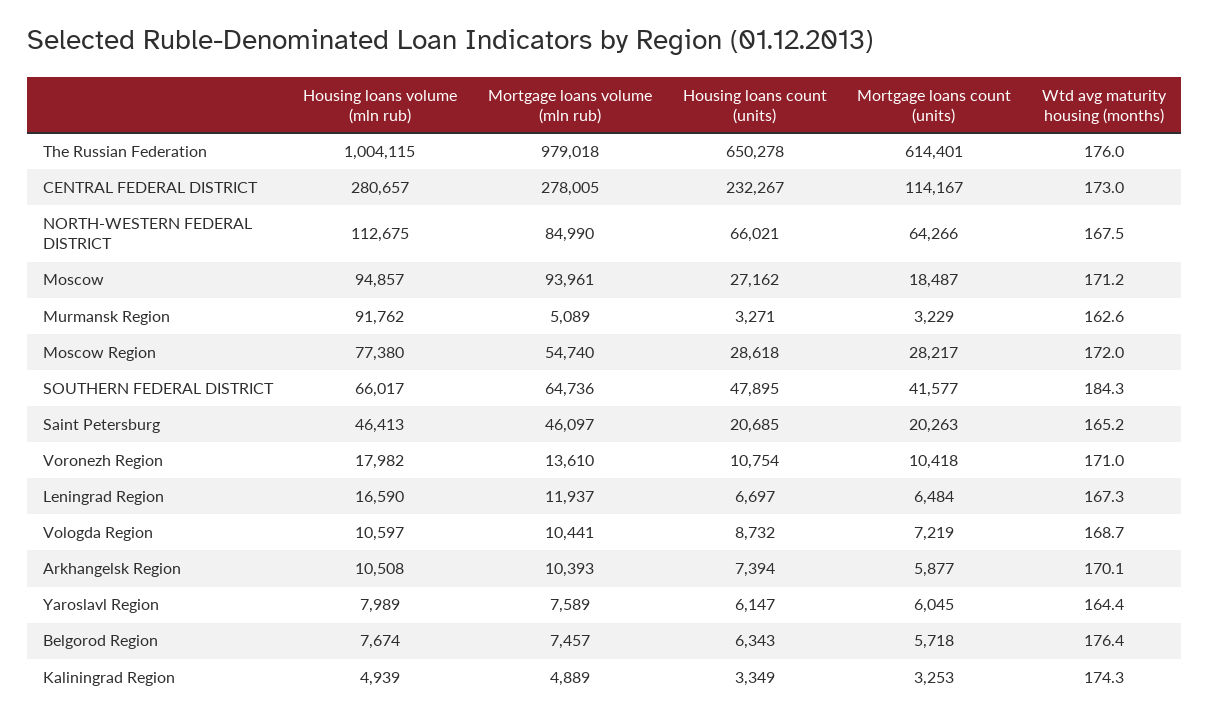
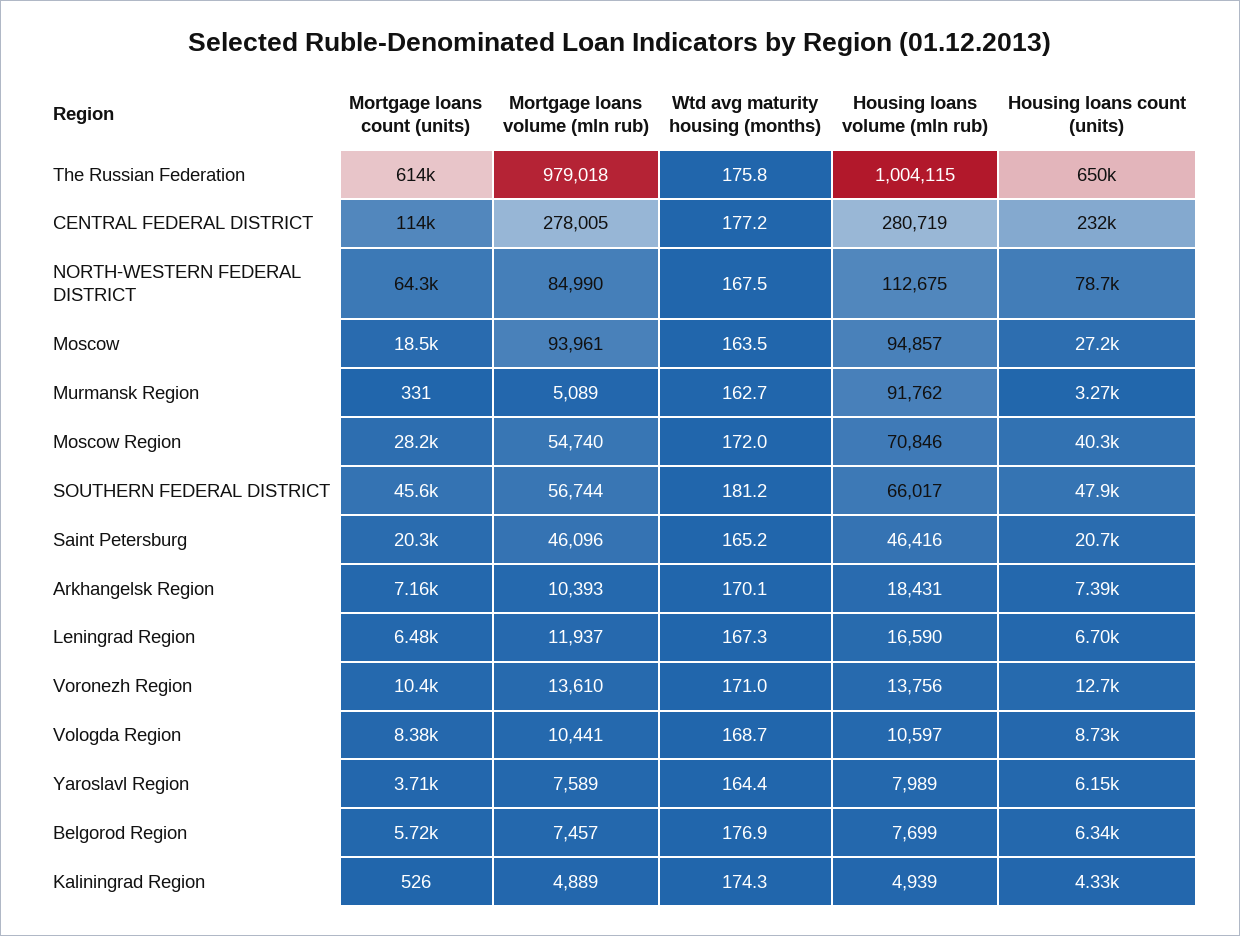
  {
    "Housing loans volume (mln rub)": {
      "The Russian Federation": 1004115,
-     "CENTRAL FEDERAL DISTRICT": 280657,
+     "CENTRAL FEDERAL DISTRICT": 280719,
      "NORTH-WESTERN FEDERAL DISTRICT": 112675,
      "Moscow": 94857,
      "Murmansk Region": 91762,
-     "Moscow Region": 77380,
+     "Moscow Region": 70846,
      "SOUTHERN FEDERAL DISTRICT": 66017,
-     "Saint Petersburg": 46413,
+     "Saint Petersburg": 46416,
-     "Voronezh Region": 17982,
+     "Voronezh Region": 13756,
      "Leningrad Region": 16590,
      "Vologda Region": 10597,
-     "Arkhangelsk Region": 10508,
+     "Arkhangelsk Region": 18431,
      "Yaroslavl Region": 7989,
-     "Belgorod Region": 7674,
+     "Belgorod Region": 7699,
      "Kaliningrad Region": 4939
    },
    "Mortgage loans volume (mln rub)": {
      "The Russian Federation": 979018,
      "CENTRAL FEDERAL DISTRICT": 278005,
      "NORTH-WESTERN FEDERAL DISTRICT": 84990,
      "Moscow": 93961,
      "Murmansk Region": 5089,
      "Moscow Region": 54740,
-     "SOUTHERN FEDERAL DISTRICT": 64736,
+     "SOUTHERN FEDERAL DISTRICT": 56744,
-     "Saint Petersburg": 46097,
+     "Saint Petersburg": 46096,
      "Voronezh Region": 13610,
      "Leningrad Region": 11937,
      "Vologda Region": 10441,
      "Arkhangelsk Region": 10393,
      "Yaroslavl Region": 7589,
      "Belgorod Region": 7457,
      "Kaliningrad Region": 4889
    },
    "Housing loans count (units)": {
      "The Russian Federation": 650278,
      "CENTRAL FEDERAL DISTRICT": 232267,
-     "NORTH-WESTERN FEDERAL DISTRICT": 66021,
+     "NORTH-WESTERN FEDERAL DISTRICT": 78700,
      "Moscow": 27162,
      "Murmansk Region": 3271,
-     "Moscow Region": 28618,
+     "Moscow Region": 40300,
      "SOUTHERN FEDERAL DISTRICT": 47895,
      "Saint Petersburg": 20685,
-     "Voronezh Region": 10754,
+     "Voronezh Region": 12700,
      "Leningrad Region": 6697,
      "Vologda Region": 8732,
      "Arkhangelsk Region": 7394,
      "Yaroslavl Region": 6147,
      "Belgorod Region": 6343,
-     "Kaliningrad Region": 3349
+     "Kaliningrad Region": 4330
    },
    "Mortgage loans count (units)": {
      "The Russian Federation": 614401,
      "CENTRAL FEDERAL DISTRICT": 114167,
      "NORTH-WESTERN FEDERAL DISTRICT": 64266,
      "Moscow": 18487,
-     "Murmansk Region": 3229,
+     "Murmansk Region": 331,
      "Moscow Region": 28217,
-     "SOUTHERN FEDERAL DISTRICT": 41577,
+     "SOUTHERN FEDERAL DISTRICT": 45600,
      "Saint Petersburg": 20263,
      "Voronezh Region": 10418,
      "Leningrad Region": 6484,
-     "Vologda Region": 7219,
+     "Vologda Region": 8380,
-     "Arkhangelsk Region": 5877,
+     "Arkhangelsk Region": 7160,
-     "Yaroslavl Region": 6045,
+     "Yaroslavl Region": 3710,
      "Belgorod Region": 5718,
-     "Kaliningrad Region": 3253
+     "Kaliningrad Region": 526
    },
    "Wtd avg maturity housing (months)": {
-     "The Russian Federation": 176,
+     "The Russian Federation": 175.8,
-     "CENTRAL FEDERAL DISTRICT": 173,
+     "CENTRAL FEDERAL DISTRICT": 177.2,
      "NORTH-WESTERN FEDERAL DISTRICT": 167.5,
-     "Moscow": 171.2,
+     "Moscow": 163.5,
-     "Murmansk Region": 162.6,
+     "Murmansk Region": 162.7,
      "Moscow Region": 172,
-     "SOUTHERN FEDERAL DISTRICT": 184.3,
+     "SOUTHERN FEDERAL DISTRICT": 181.2,
      "Saint Petersburg": 165.2,
      "Voronezh Region": 171,
      "Leningrad Region": 167.3,
      "Vologda Region": 168.7,
      "Arkhangelsk Region": 170.1,
      "Yaroslavl Region": 164.4,
-     "Belgorod Region": 176.4,
+     "Belgorod Region": 176.9,
      "Kaliningrad Region": 174.3
    }
  }

